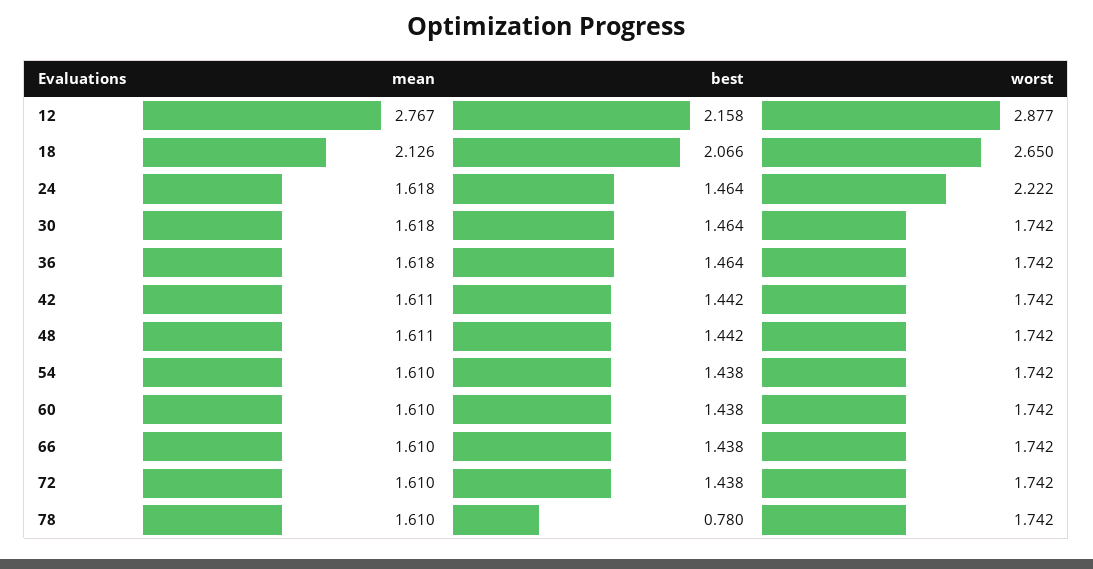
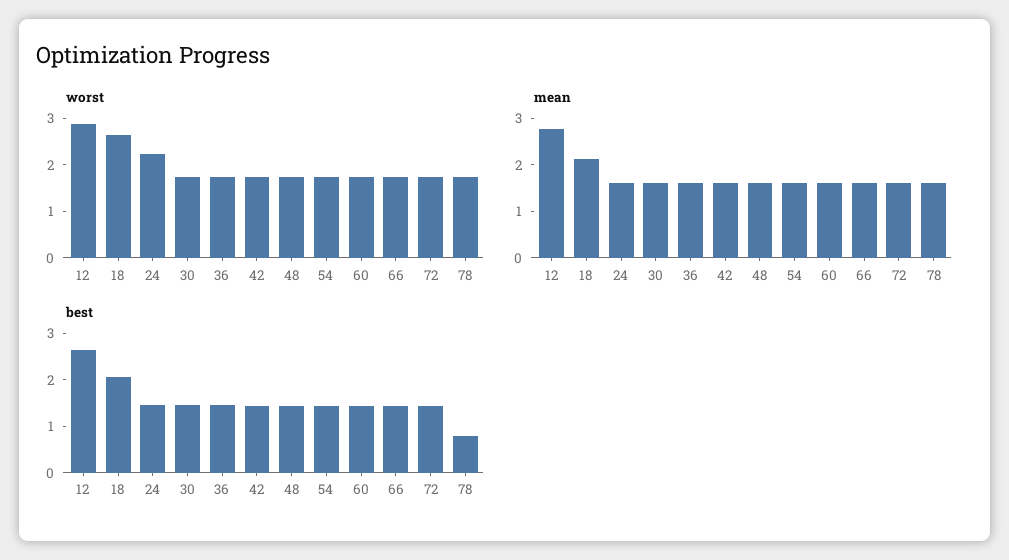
  {
    "mean": {
      "12": 2.767,
      "18": 2.126,
      "24": 1.618,
      "30": 1.618,
      "36": 1.618,
      "42": 1.611,
      "48": 1.611,
      "54": 1.61,
      "60": 1.61,
      "66": 1.61,
      "72": 1.61,
      "78": 1.61
    },
    "best": {
-     "12": 2.158,
+     "12": 2.6,
      "18": 2.066,
      "24": 1.464,
      "30": 1.464,
      "36": 1.464,
      "42": 1.442,
      "48": 1.442,
      "54": 1.438,
      "60": 1.438,
      "66": 1.438,
      "72": 1.438,
      "78": 0.78
    },
    "worst": {
      "12": 2.877,
      "18": 2.65,
      "24": 2.222,
      "30": 1.742,
      "36": 1.742,
      "42": 1.742,
      "48": 1.742,
      "54": 1.742,
      "60": 1.742,
      "66": 1.742,
      "72": 1.742,
      "78": 1.742
    }
  }

